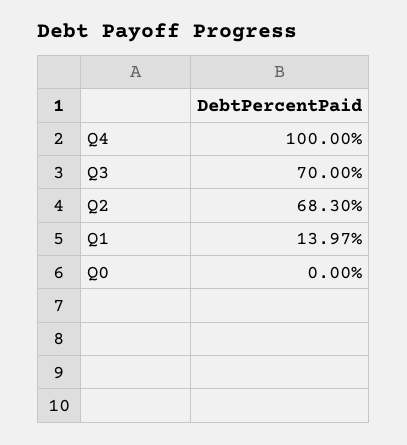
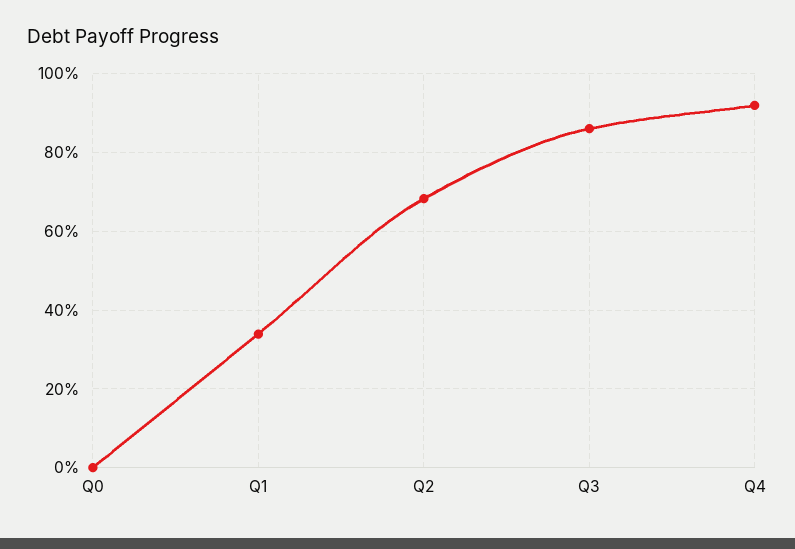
  {
-   "Q4": 100,
+   "Q4": 92,
-   "Q3": 70,
+   "Q3": 86,
    "Q2": 68.3,
-   "Q1": 13.97,
+   "Q1": 34,
    "Q0": 0
  }

